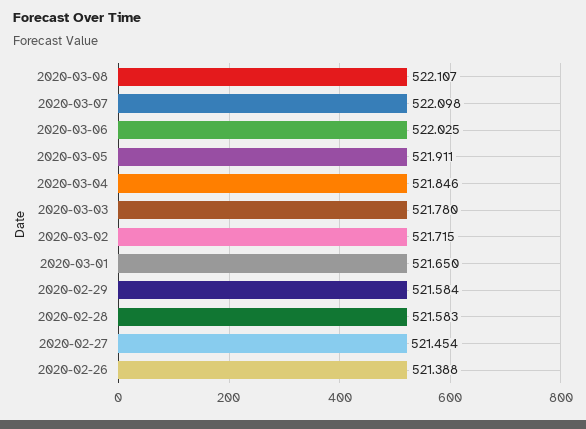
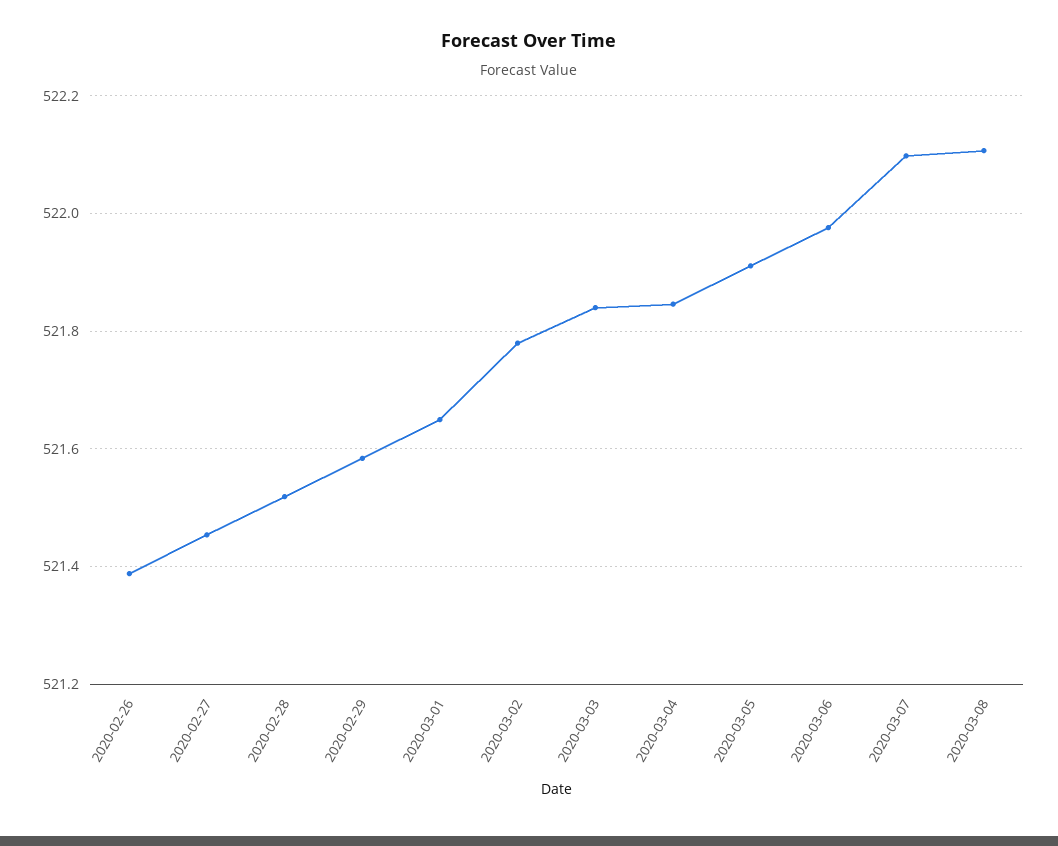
  {
    "2020-03-08": 522.107,
    "2020-03-07": 522.098,
-   "2020-03-06": 522.025,
+   "2020-03-06": 521.98,
    "2020-03-05": 521.911,
    "2020-03-04": 521.846,
-   "2020-03-03": 521.78,
+   "2020-03-03": 521.84,
-   "2020-03-02": 521.715,
+   "2020-03-02": 521.78,
    "2020-03-01": 521.65,
    "2020-02-29": 521.584,
-   "2020-02-28": 521.583,
+   "2020-02-28": 521.52,
    "2020-02-27": 521.454,
    "2020-02-26": 521.388
  }

